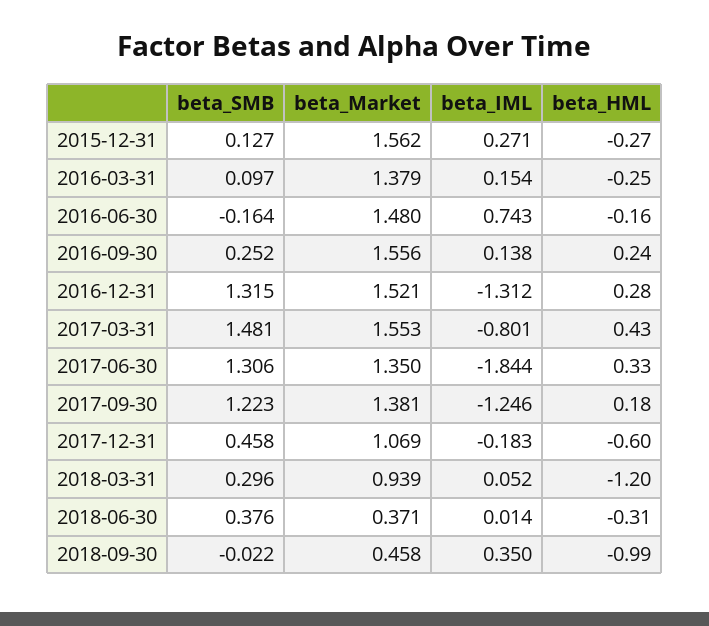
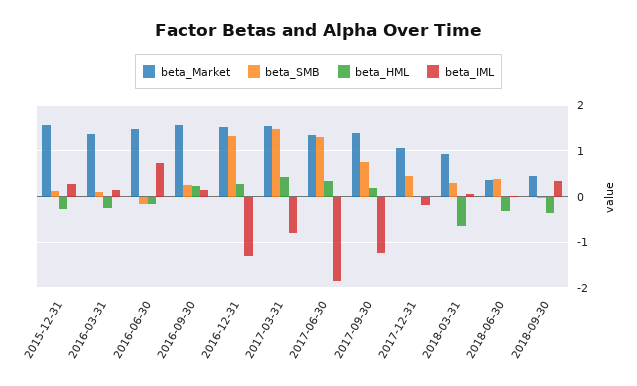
  {
    "beta_SMB": {
      "2015-12-31": 0.127,
      "2016-03-31": 0.097,
      "2016-06-30": -0.164,
      "2016-09-30": 0.252,
      "2016-12-31": 1.315,
      "2017-03-31": 1.481,
      "2017-06-30": 1.306,
-     "2017-09-30": 1.223,
+     "2017-09-30": 0.8,
      "2017-12-31": 0.458,
      "2018-03-31": 0.296,
      "2018-06-30": 0.376,
      "2018-09-30": -0.022
    },
    "beta_Market": {
      "2015-12-31": 1.562,
      "2016-03-31": 1.379,
      "2016-06-30": 1.48,
      "2016-09-30": 1.556,
      "2016-12-31": 1.521,
      "2017-03-31": 1.553,
      "2017-06-30": 1.35,
      "2017-09-30": 1.381,
      "2017-12-31": 1.069,
      "2018-03-31": 0.939,
      "2018-06-30": 0.371,
      "2018-09-30": 0.458
    },
    "beta_IML": {
      "2015-12-31": 0.271,
      "2016-03-31": 0.154,
      "2016-06-30": 0.743,
      "2016-09-30": 0.138,
      "2016-12-31": -1.312,
      "2017-03-31": -0.801,
      "2017-06-30": -1.844,
      "2017-09-30": -1.246,
      "2017-12-31": -0.183,
      "2018-03-31": 0.052,
      "2018-06-30": 0.014,
      "2018-09-30": 0.35
    },
    "beta_HML": {
      "2015-12-31": -0.27,
      "2016-03-31": -0.25,
      "2016-06-30": -0.16,
      "2016-09-30": 0.24,
      "2016-12-31": 0.28,
      "2017-03-31": 0.43,
      "2017-06-30": 0.33,
      "2017-09-30": 0.18,
-     "2017-12-31": -0.6,
+     "2017-12-31": 0,
-     "2018-03-31": -1.2,
+     "2018-03-31": -0.6,
      "2018-06-30": -0.31,
-     "2018-09-30": -0.99
+     "2018-09-30": -0.4
    }
  }

